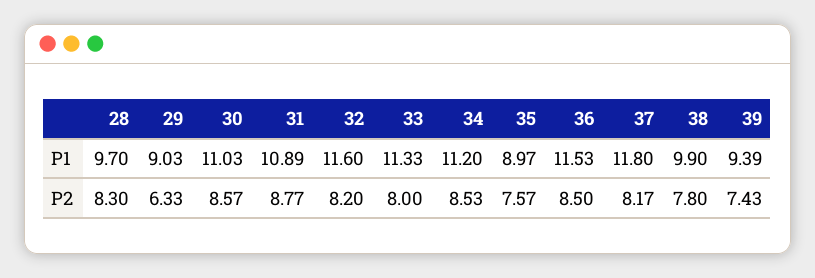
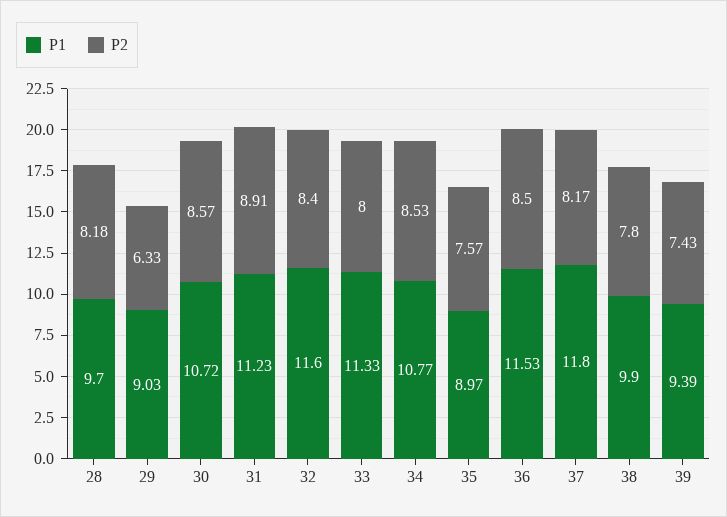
  {
    "P1": {
      "28": 9.7,
      "29": 9.03,
-     "30": 11.03,
+     "30": 10.72,
-     "31": 10.89,
+     "31": 11.23,
      "32": 11.6,
      "33": 11.33,
-     "34": 11.2,
+     "34": 10.77,
      "35": 8.97,
      "36": 11.53,
      "37": 11.8,
      "38": 9.9,
      "39": 9.39
    },
    "P2": {
-     "28": 8.3,
+     "28": 8.18,
      "29": 6.33,
      "30": 8.57,
-     "31": 8.77,
+     "31": 8.91,
-     "32": 8.2,
+     "32": 8.4,
      "33": 8,
      "34": 8.53,
      "35": 7.57,
      "36": 8.5,
      "37": 8.17,
      "38": 7.8,
      "39": 7.43
    }
  }

